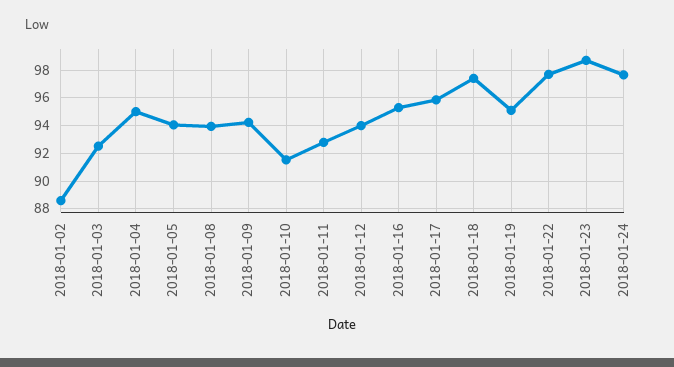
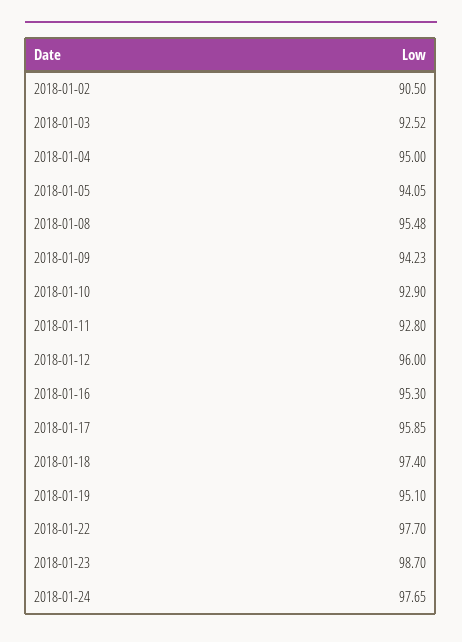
  {
-   "2018-01-02": 88.5,
+   "2018-01-02": 90.5,
    "2018-01-03": 92.52,
    "2018-01-04": 95,
    "2018-01-05": 94.05,
-   "2018-01-08": 94,
+   "2018-01-08": 95.48,
    "2018-01-09": 94.23,
-   "2018-01-10": 91.5,
+   "2018-01-10": 92.9,
    "2018-01-11": 92.8,
-   "2018-01-12": 94,
+   "2018-01-12": 96,
    "2018-01-16": 95.3,
    "2018-01-17": 95.85,
    "2018-01-18": 97.4,
    "2018-01-19": 95.1,
    "2018-01-22": 97.7,
    "2018-01-23": 98.7,
    "2018-01-24": 97.65
  }

